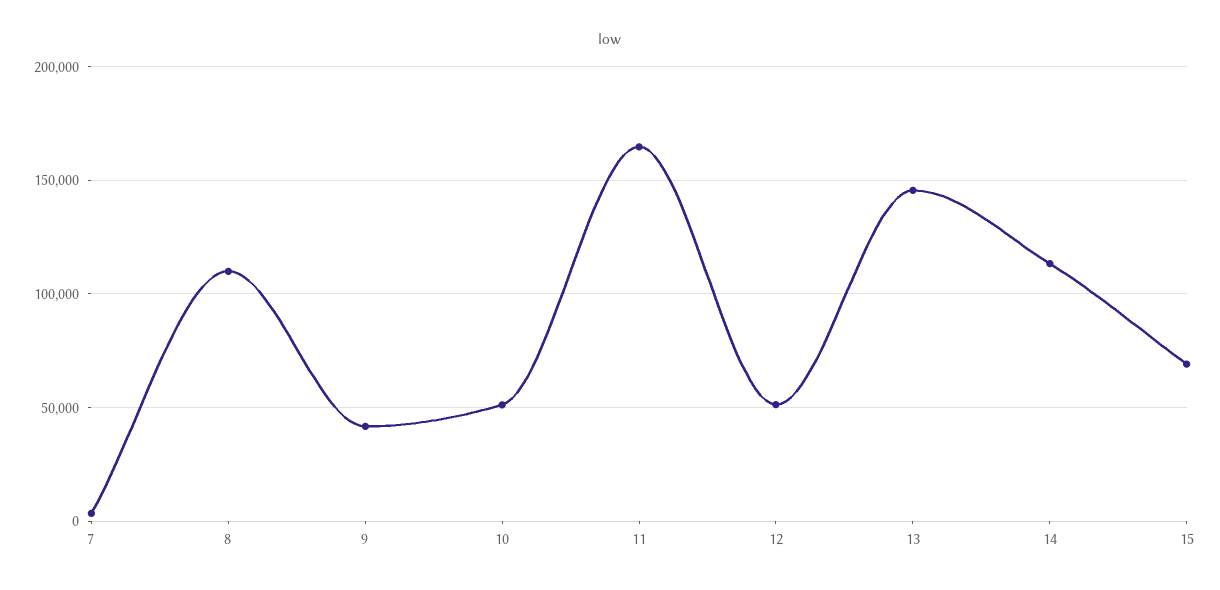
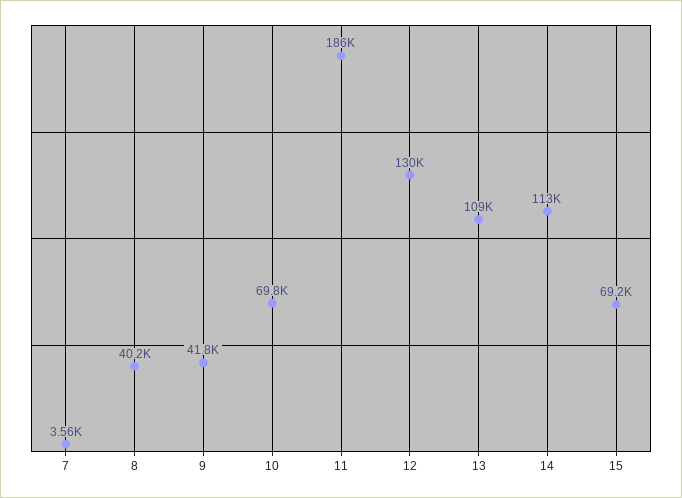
  {
    "7": 3560,
-   "8": 110000,
+   "8": 40200,
    "9": 41800,
-   "10": 50000,
+   "10": 69800,
-   "11": 165000,
+   "11": 186000,
-   "12": 50000,
+   "12": 130000,
-   "13": 145000,
+   "13": 109000,
    "14": 113000,
    "15": 69200
  }

